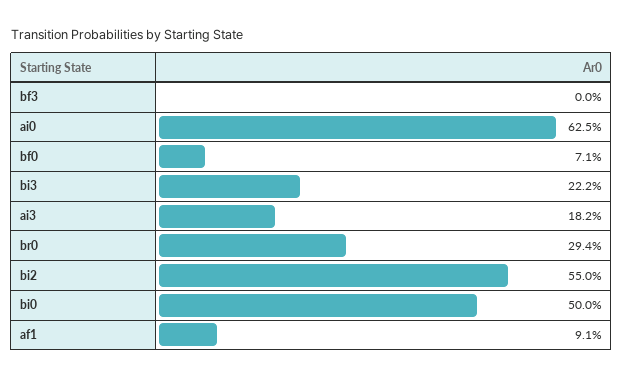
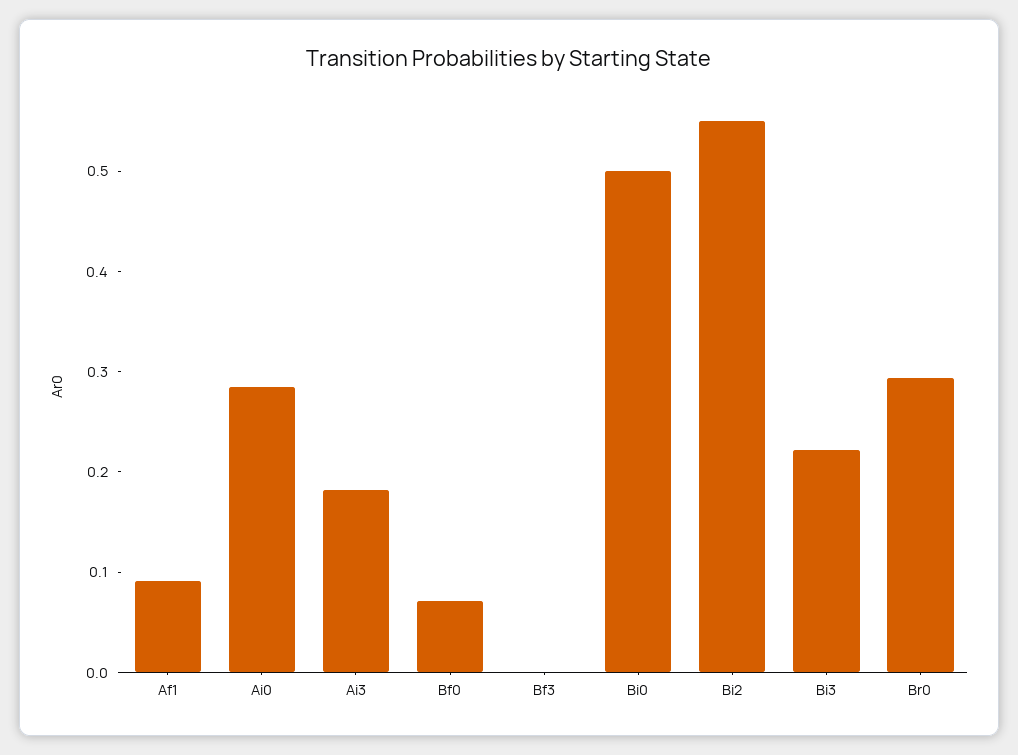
  {
    "bf3": 0,
-   "ai0": 0.625,
+   "ai0": 0.28,
    "bf0": 0.071,
    "bi3": 0.222,
    "ai3": 0.182,
    "br0": 0.294,
    "bi2": 0.55,
    "bi0": 0.5,
    "af1": 0.091
  }

